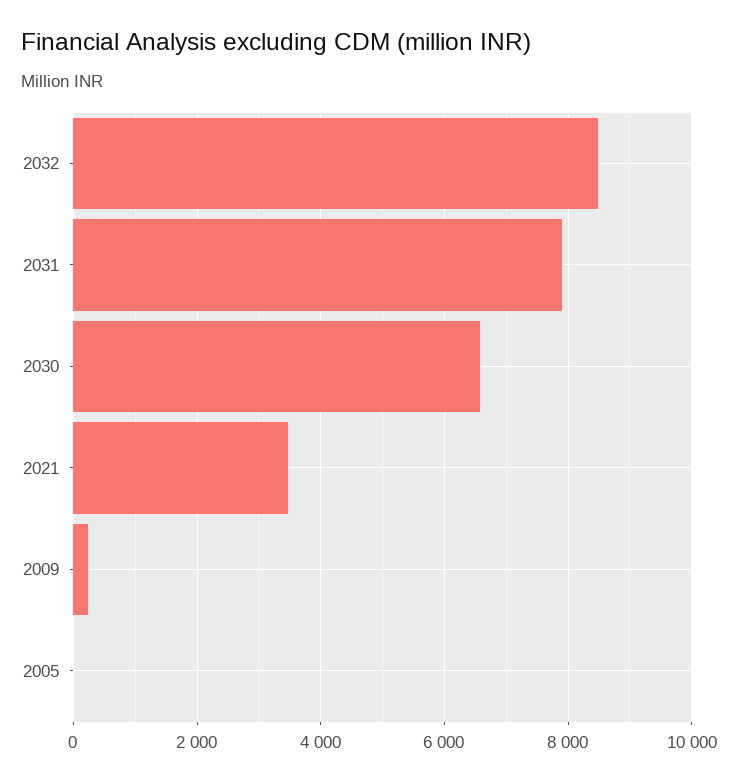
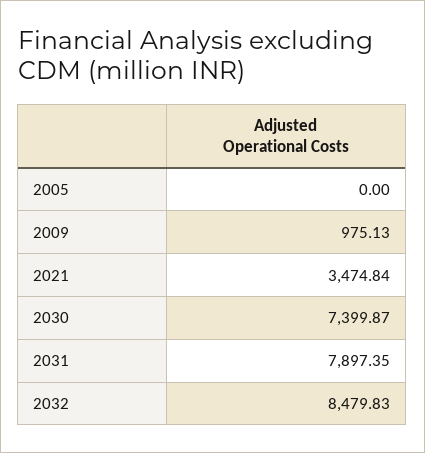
  {
    "2032": 8479.83,
    "2031": 7897.35,
-   "2030": 6600,
+   "2030": 7399.87,
    "2021": 3474.84,
-   "2009": 200,
+   "2009": 975.13,
    "2005": 0
  }

